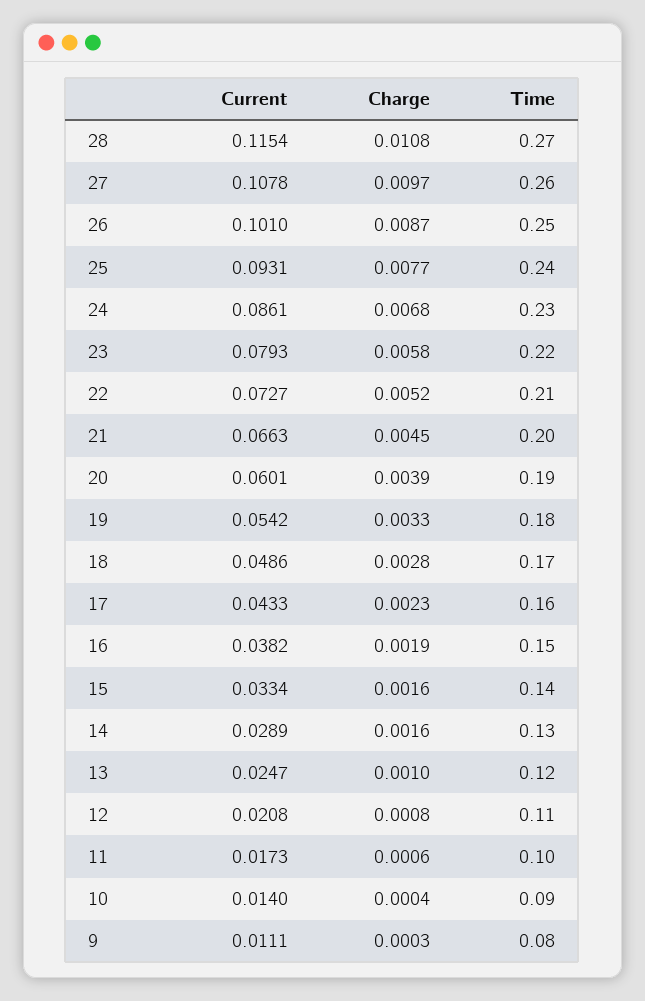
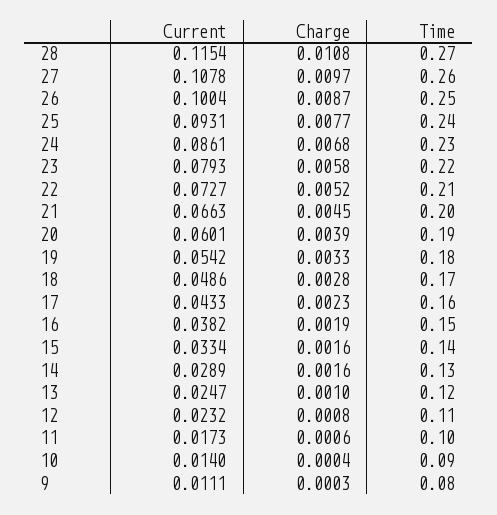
  {
    "Current": {
      "28": 0.1154,
      "27": 0.1078,
-     "26": 0.101,
+     "26": 0.1004,
      "25": 0.0931,
      "24": 0.0861,
      "23": 0.0793,
      "22": 0.0727,
      "21": 0.0663,
      "20": 0.0601,
      "19": 0.0542,
      "18": 0.0486,
      "17": 0.0433,
      "16": 0.0382,
      "15": 0.0334,
      "14": 0.0289,
      "13": 0.0247,
-     "12": 0.0208,
+     "12": 0.0232,
      "11": 0.0173,
      "10": 0.014,
      "9": 0.0111
    },
    "Charge": {
      "28": 0.0108,
      "27": 0.0097,
      "26": 0.0087,
      "25": 0.0077,
      "24": 0.0068,
      "23": 0.0058,
      "22": 0.0052,
      "21": 0.0045,
      "20": 0.0039,
      "19": 0.0033,
      "18": 0.0028,
      "17": 0.0023,
      "16": 0.0019,
      "15": 0.0016,
      "14": 0.0016,
      "13": 0.001,
      "12": 0.0008,
      "11": 0.0006,
      "10": 0.0004,
      "9": 0.0003
    },
    "Time": {
      "28": 0.27,
      "27": 0.26,
      "26": 0.25,
      "25": 0.24,
      "24": 0.23,
      "23": 0.22,
      "22": 0.21,
      "21": 0.2,
      "20": 0.19,
      "19": 0.18,
      "18": 0.17,
      "17": 0.16,
      "16": 0.15,
      "15": 0.14,
      "14": 0.13,
      "13": 0.12,
      "12": 0.11,
      "11": 0.1,
      "10": 0.09,
      "9": 0.08
    }
  }

